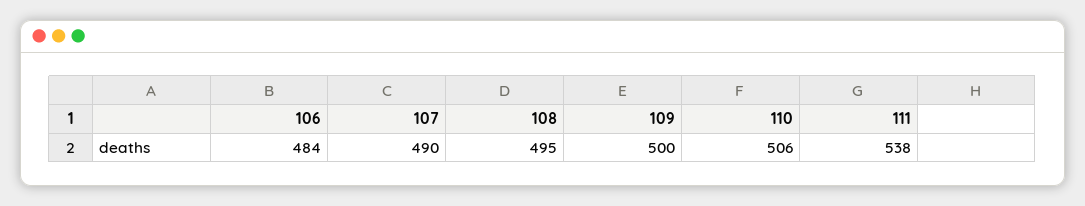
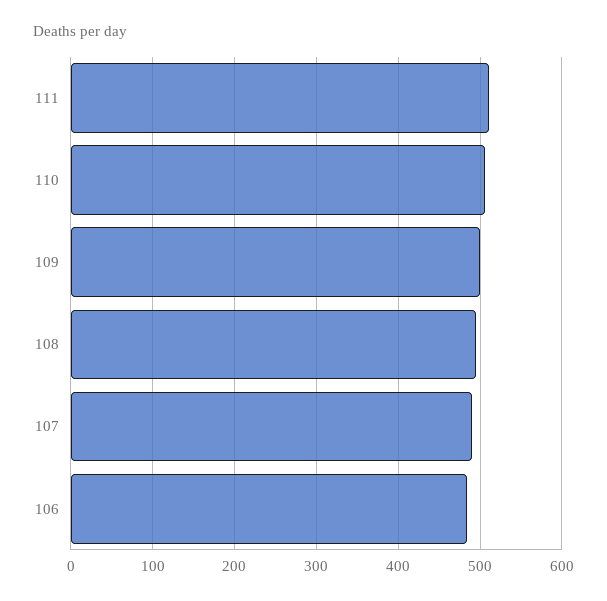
  {
    "106": 484,
    "107": 490,
    "108": 495,
    "109": 500,
    "110": 506,
-   "111": 538
+   "111": 510
  }

